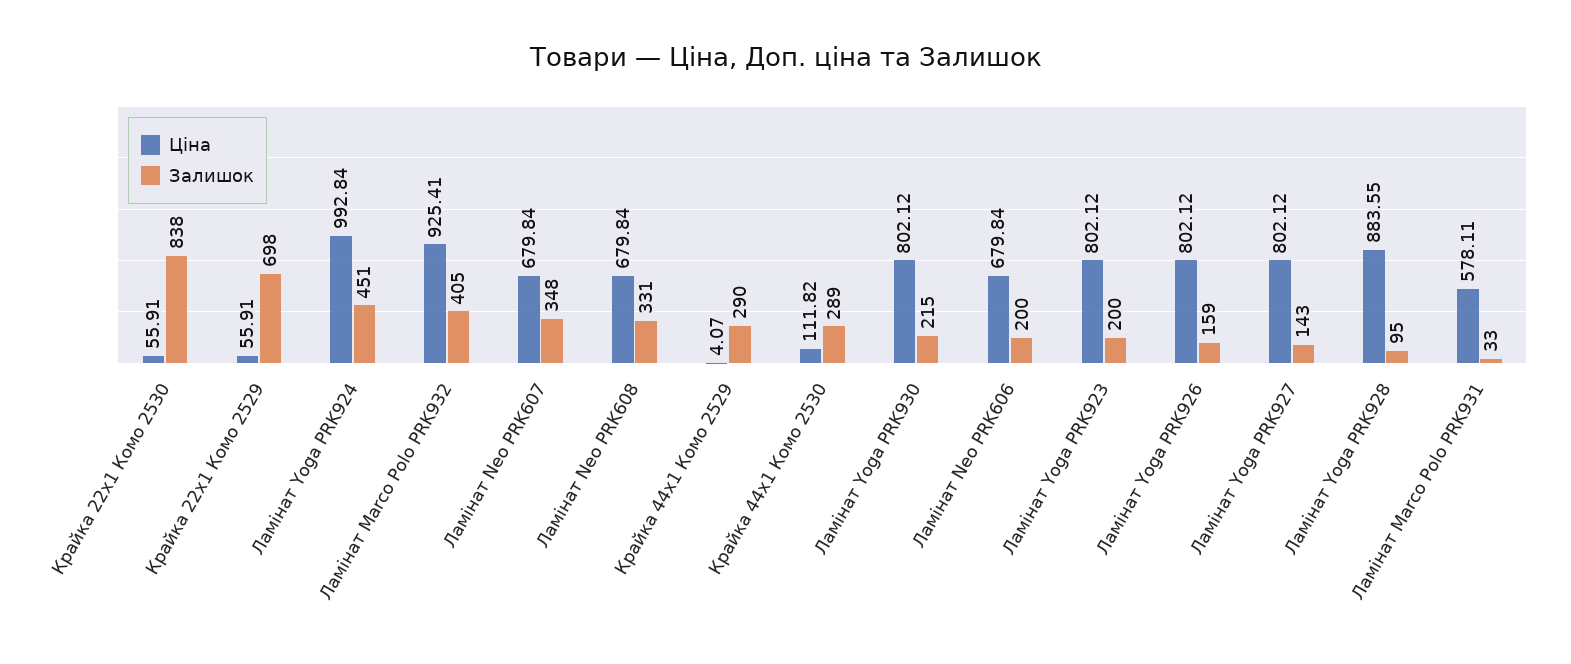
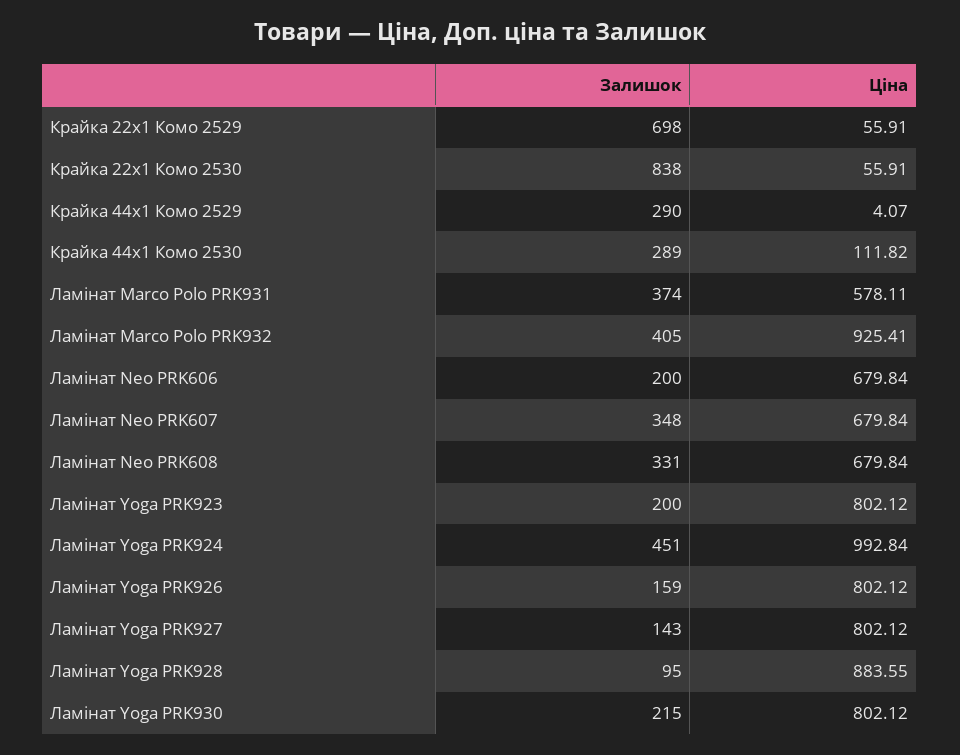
  {
    "Ціна": {
      "Крайка 22x1 Комо 2530": 55.91,
      "Крайка 22x1 Комо 2529": 55.91,
      "Ламінат Yoga PRK924": 992.84,
      "Ламінат Marco Polo PRK932": 925.41,
      "Ламінат Neo PRK607": 679.84,
      "Ламінат Neo PRK608": 679.84,
      "Крайка 44x1 Комо 2529": 4.07,
      "Крайка 44x1 Комо 2530": 111.82,
      "Ламінат Yoga PRK930": 802.12,
      "Ламінат Neo PRK606": 679.84,
      "Ламінат Yoga PRK923": 802.12,
      "Ламінат Yoga PRK926": 802.12,
      "Ламінат Yoga PRK927": 802.12,
      "Ламінат Yoga PRK928": 883.55,
      "Ламінат Marco Polo PRK931": 578.11
    },
    "Залишок": {
      "Крайка 22x1 Комо 2530": 838,
      "Крайка 22x1 Комо 2529": 698,
      "Ламінат Yoga PRK924": 451,
      "Ламінат Marco Polo PRK932": 405,
      "Ламінат Neo PRK607": 348,
      "Ламінат Neo PRK608": 331,
      "Крайка 44x1 Комо 2529": 290,
      "Крайка 44x1 Комо 2530": 289,
      "Ламінат Yoga PRK930": 215,
      "Ламінат Neo PRK606": 200,
      "Ламінат Yoga PRK923": 200,
      "Ламінат Yoga PRK926": 159,
      "Ламінат Yoga PRK927": 143,
      "Ламінат Yoga PRK928": 95,
-     "Ламінат Marco Polo PRK931": 33
+     "Ламінат Marco Polo PRK931": 374
    }
  }

